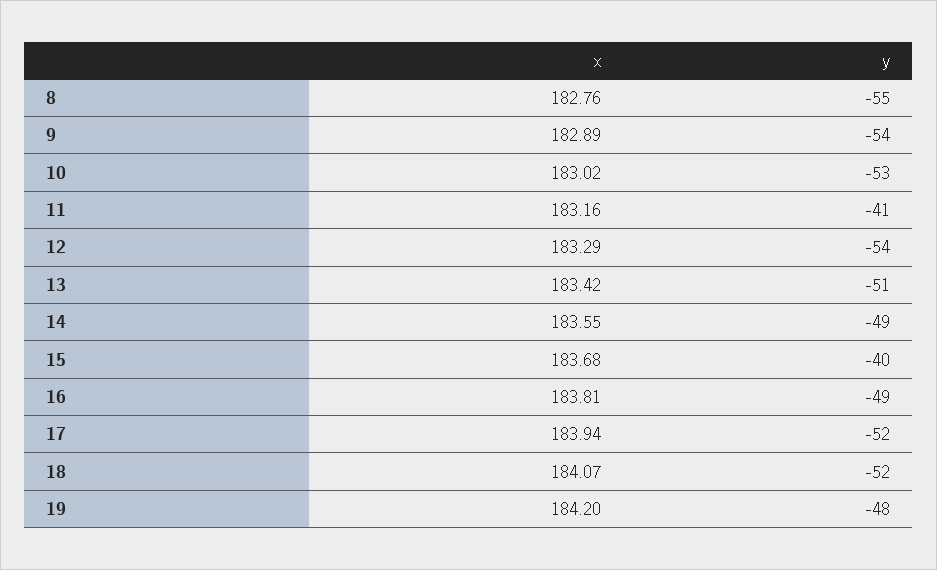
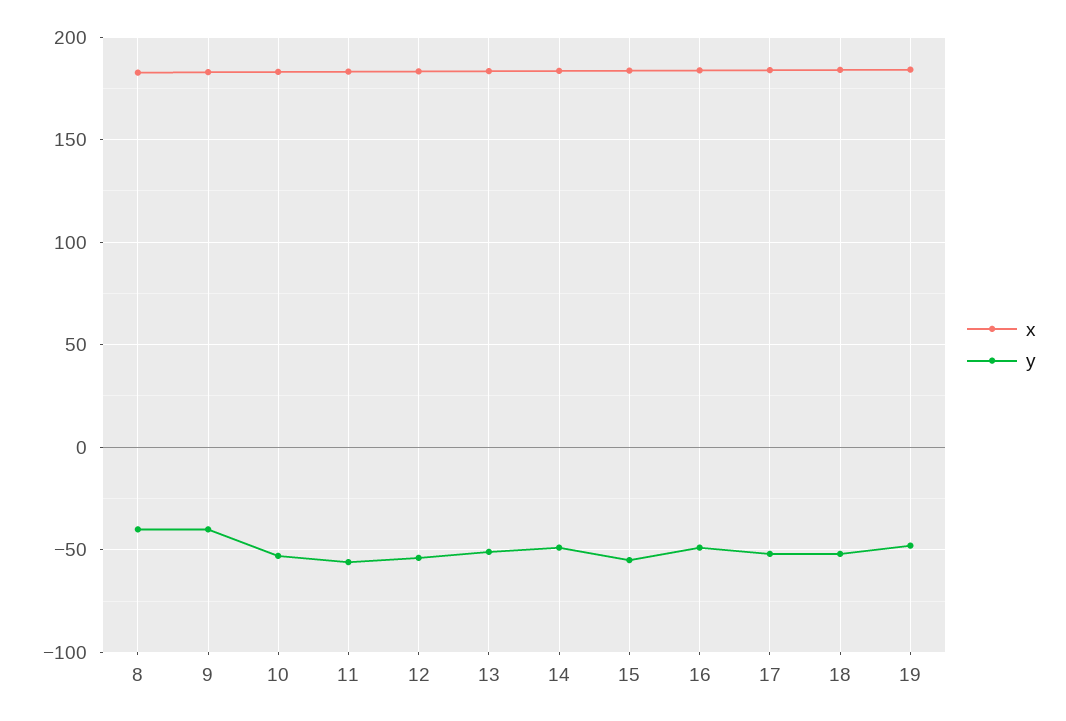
  {
    "x": {
      "8": 182.76,
      "9": 182.89,
      "10": 183.02,
      "11": 183.16,
      "12": 183.29,
      "13": 183.42,
      "14": 183.55,
      "15": 183.68,
      "16": 183.81,
      "17": 183.94,
      "18": 184.07,
      "19": 184.2
    },
    "y": {
-     "8": -55,
+     "8": -40,
-     "9": -54,
+     "9": -40,
      "10": -53,
-     "11": -41,
+     "11": -55,
      "12": -54,
      "13": -51,
      "14": -49,
-     "15": -40,
+     "15": -55,
      "16": -49,
      "17": -52,
      "18": -52,
      "19": -48
    }
  }

